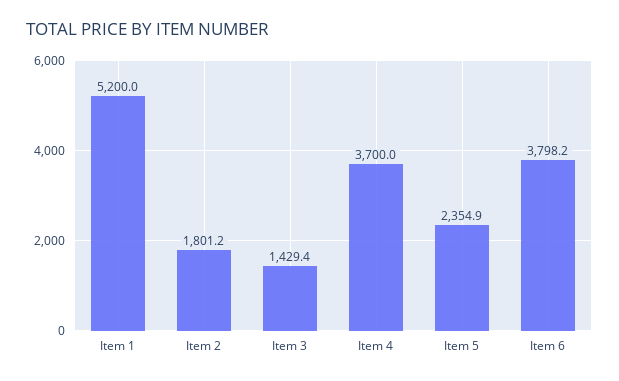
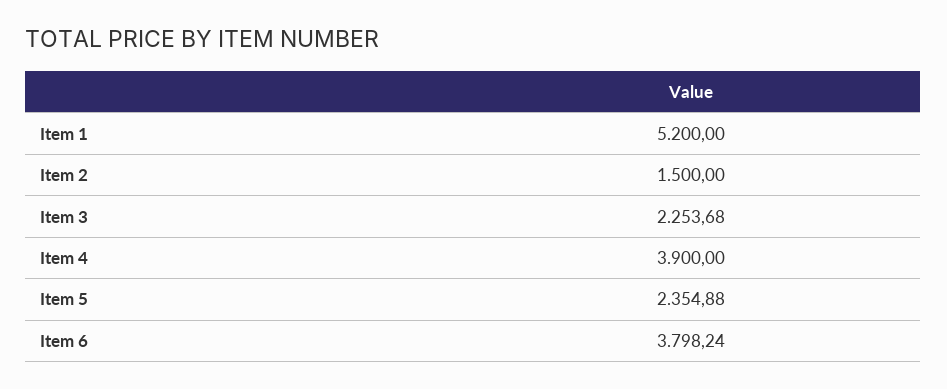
  {
    "Item 1": 5200,
-   "Item 2": 1801.2,
+   "Item 2": 1500,
-   "Item 3": 1429.4,
+   "Item 3": 2253.68,
-   "Item 4": 3700,
+   "Item 4": 3900,
    "Item 5": 2354.88,
    "Item 6": 3798.24
  }

